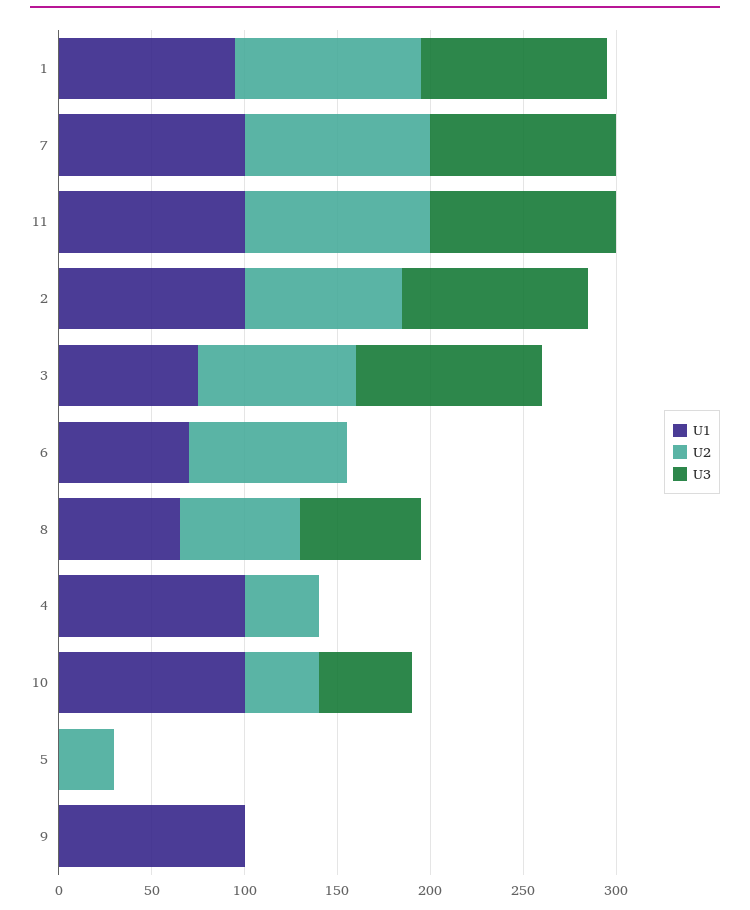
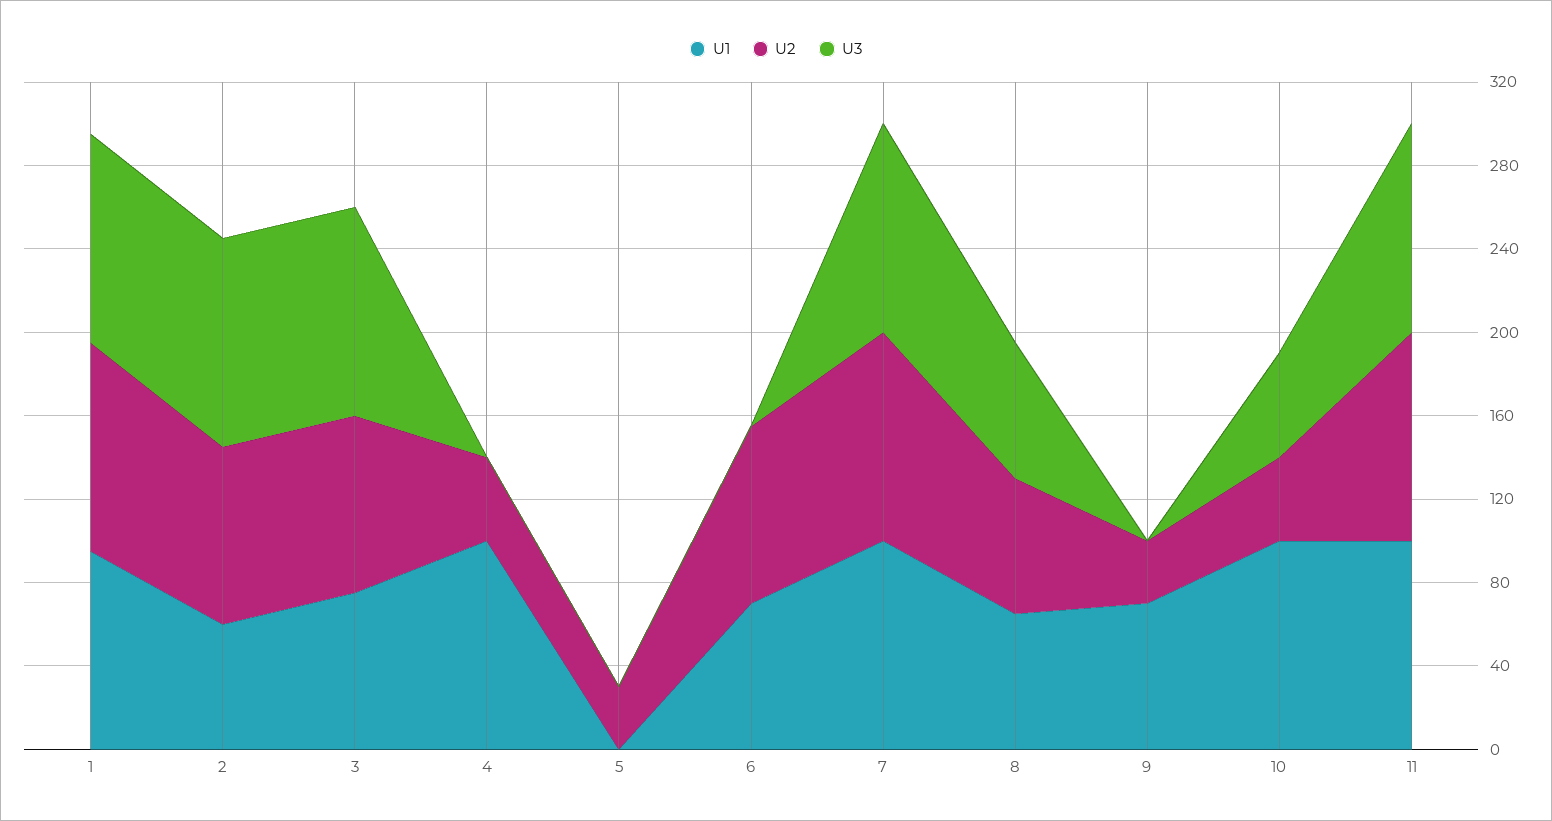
  {
    "U1": {
      "1": 100,
      "7": 100,
      "11": 100,
-     "2": 100,
+     "2": 60,
      "3": 80,
      "6": 70,
      "8": 70,
      "4": 100,
      "10": 100,
      "5": 0,
-     "9": 100
+     "9": 70
    },
    "U2": {
      "1": 100,
      "7": 100,
      "11": 100,
      "2": 90,
      "3": 90,
      "6": 90,
      "8": 70,
      "4": 40,
      "10": 40,
      "5": 30,
-     "9": 0
+     "9": 30
    },
    "U3": {
      "1": 100,
      "7": 100,
      "11": 100,
      "2": 100,
      "3": 100,
      "6": 0,
      "8": 70,
      "4": 0,
      "10": 50,
      "5": 0,
      "9": 0
    }
  }

